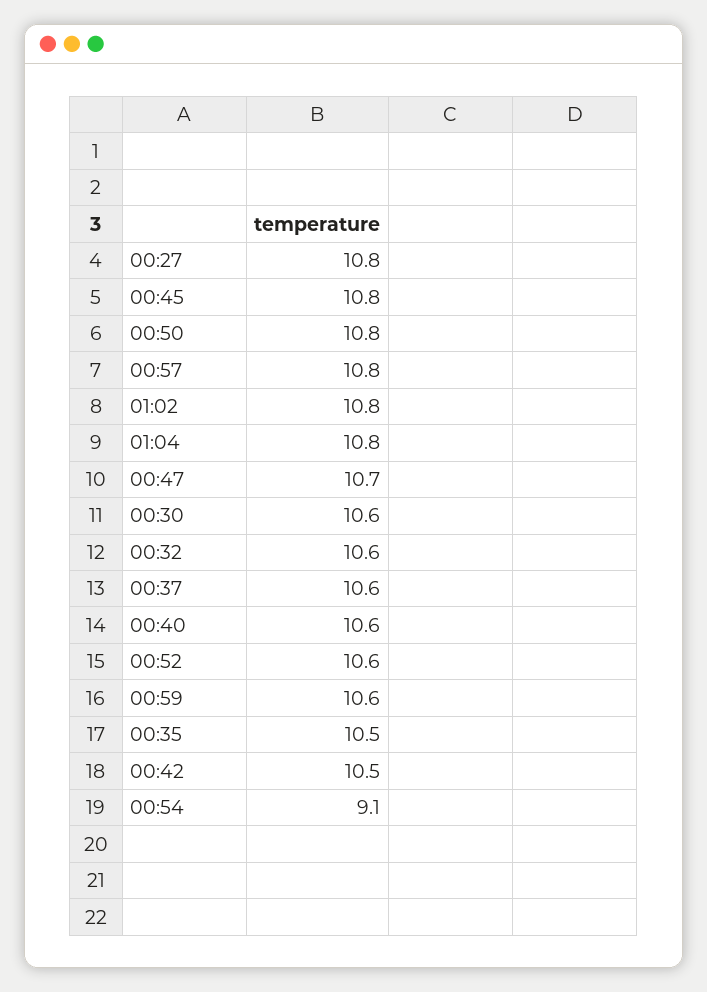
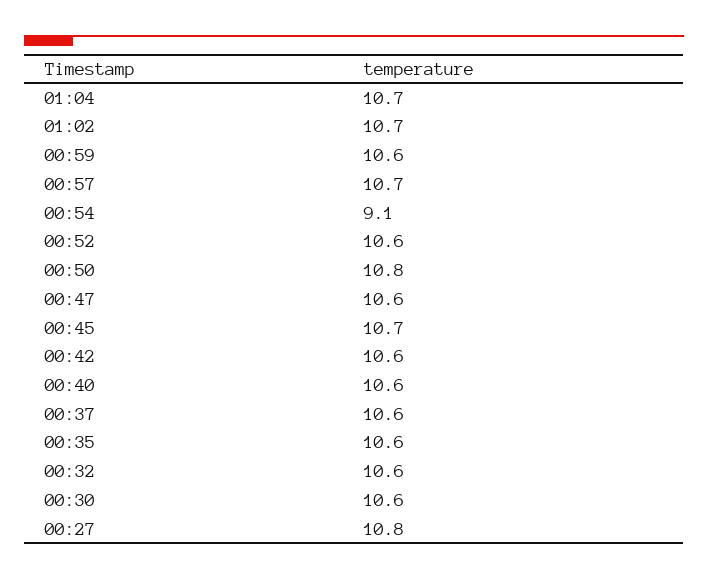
  {
    "00:27": 10.8,
-   "00:45": 10.8,
+   "00:45": 10.7,
    "00:50": 10.8,
-   "00:57": 10.8,
+   "00:57": 10.7,
-   "01:02": 10.8,
+   "01:02": 10.7,
-   "01:04": 10.8,
+   "01:04": 10.7,
-   "00:47": 10.7,
+   "00:47": 10.6,
    "00:30": 10.6,
    "00:32": 10.6,
    "00:37": 10.6,
    "00:40": 10.6,
    "00:52": 10.6,
    "00:59": 10.6,
-   "00:35": 10.5,
+   "00:35": 10.6,
-   "00:42": 10.5,
+   "00:42": 10.6,
    "00:54": 9.1
  }

